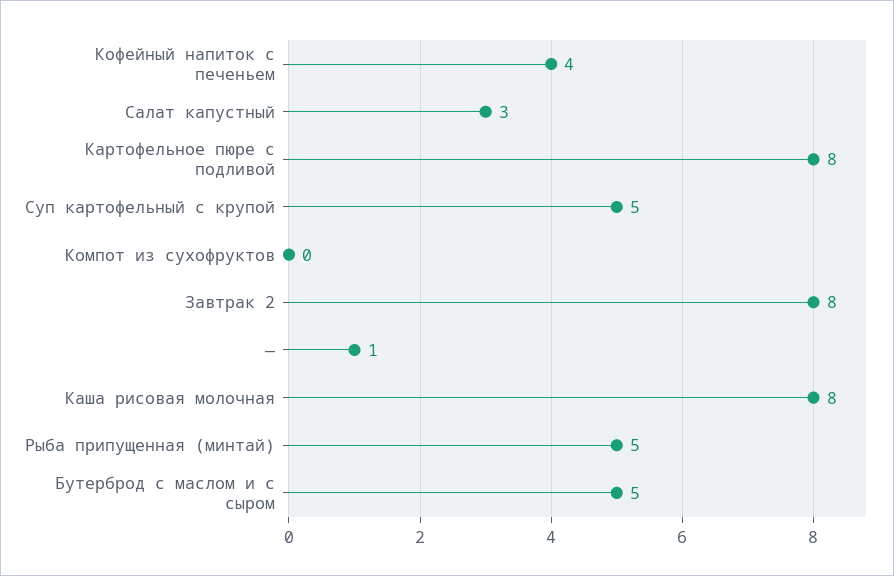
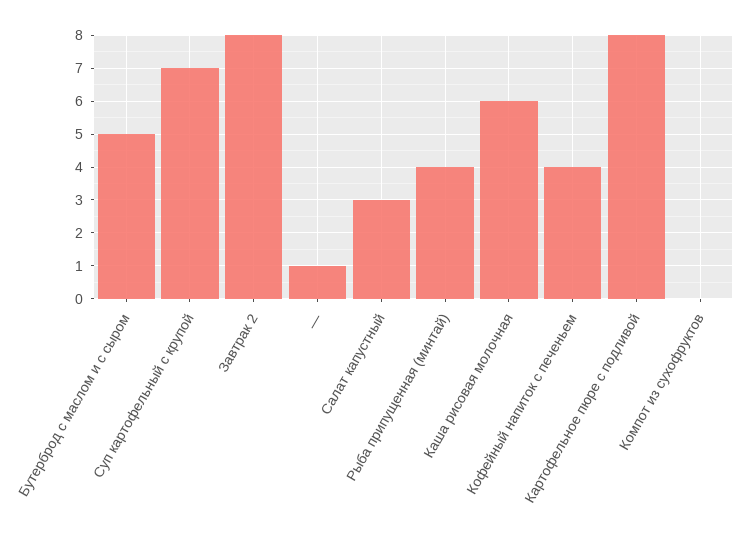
  {
    "Кофейный напиток с печеньем": 4,
    "Салат капустный": 3,
    "Картофельное пюре с подливой": 8,
-   "Суп картофельный с крупой": 5,
+   "Суп картофельный с крупой": 7,
    "Компот из сухофруктов": 0,
    "Завтрак 2": 8,
    "—": 1,
-   "Каша рисовая молочная": 8,
+   "Каша рисовая молочная": 6,
-   "Рыба припущенная (минтай)": 5,
+   "Рыба припущенная (минтай)": 4,
    "Бутерброд с маслом и с сыром": 5
  }

